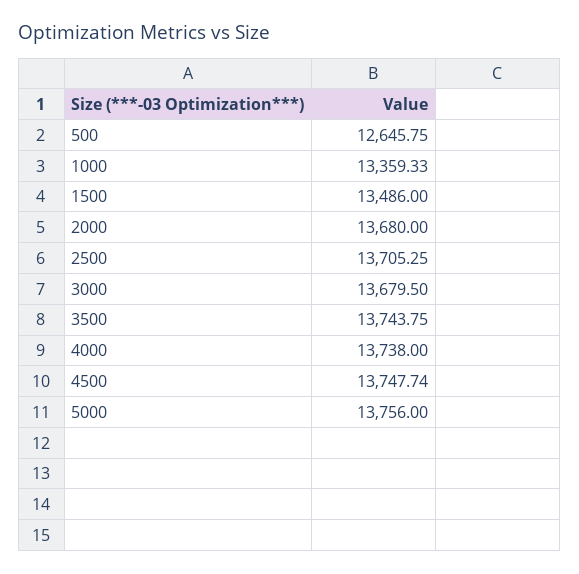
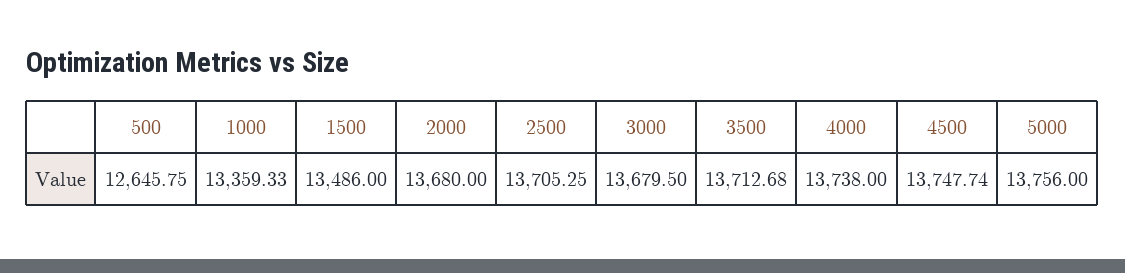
  {
    "500": 12645.75,
    "1000": 13359.33,
    "1500": 13486,
    "2000": 13680,
    "2500": 13705.25,
    "3000": 13679.5,
-   "3500": 13743.75,
+   "3500": 13712.68,
    "4000": 13738,
    "4500": 13747.74,
    "5000": 13756
  }

